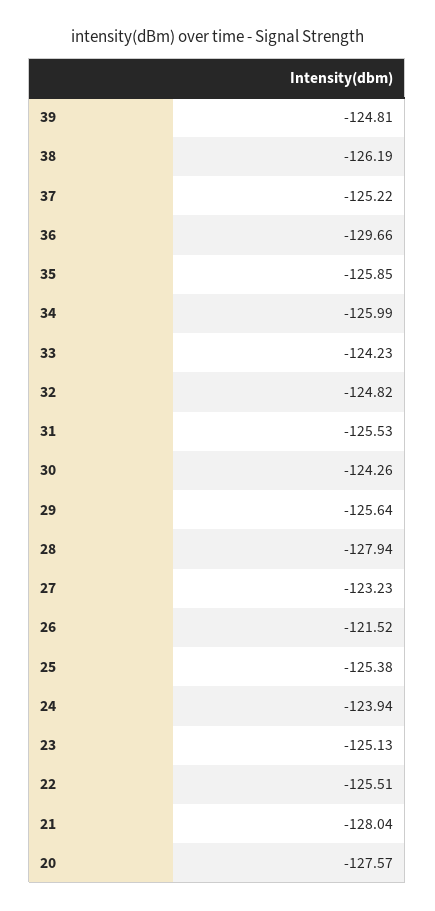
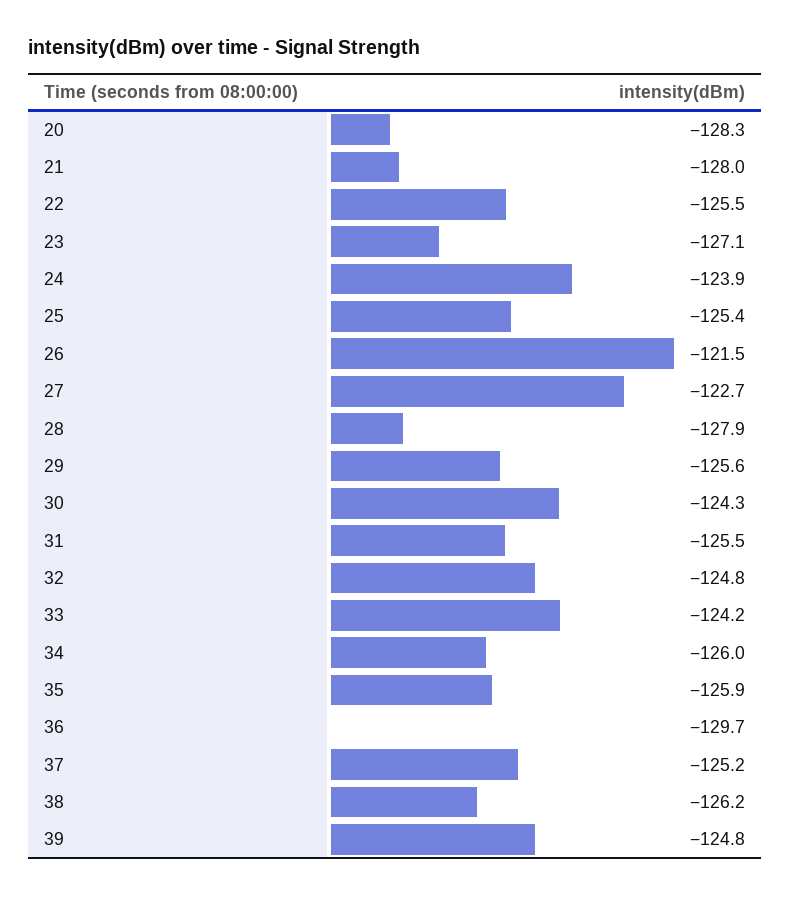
  {
    "39": -124.81,
    "38": -126.19,
    "37": -125.22,
    "36": -129.66,
    "35": -125.85,
    "34": -125.99,
    "33": -124.23,
    "32": -124.82,
    "31": -125.53,
    "30": -124.26,
    "29": -125.64,
    "28": -127.94,
-   "27": -123.23,
+   "27": -122.7,
    "26": -121.52,
    "25": -125.38,
    "24": -123.94,
-   "23": -125.13,
+   "23": -127.1,
    "22": -125.51,
    "21": -128.04,
-   "20": -127.57
+   "20": -128.3
  }

